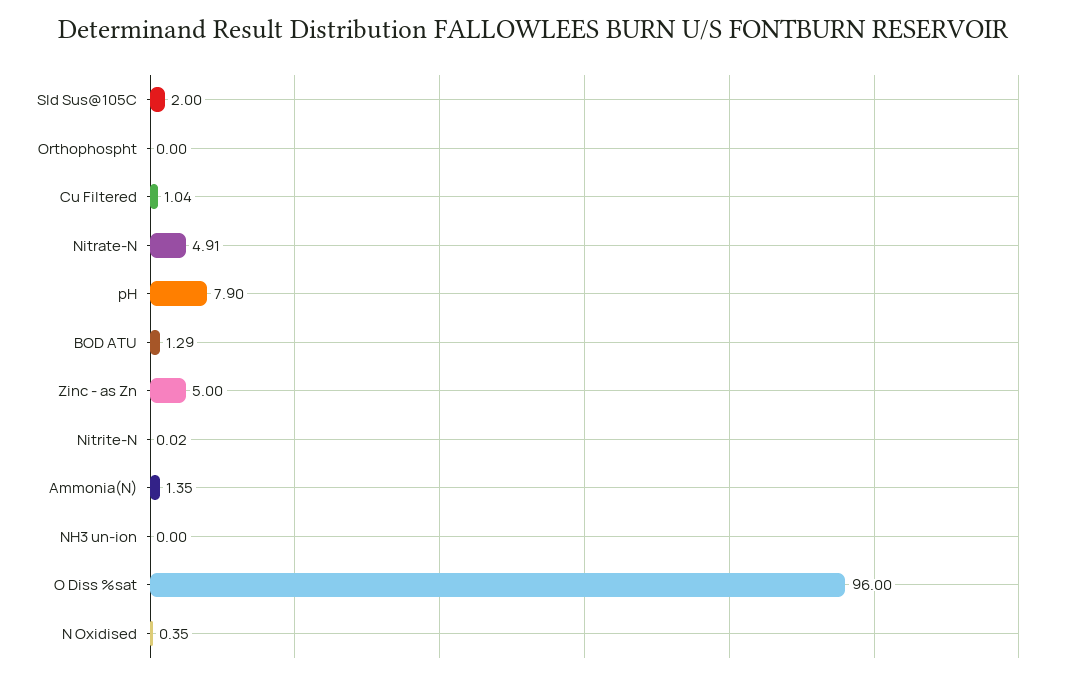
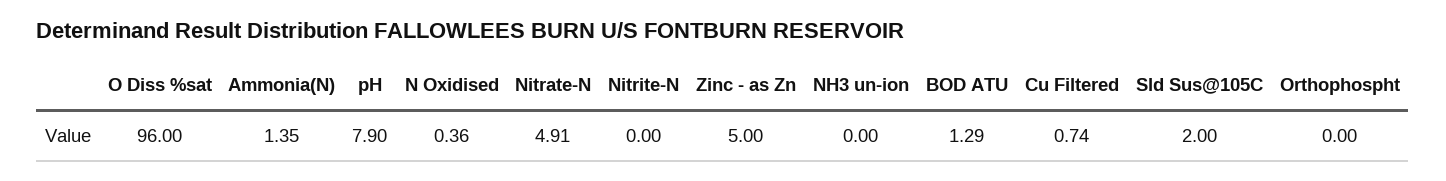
  {
    "Sld Sus@105C": 2,
    "Orthophospht": 0,
-   "Cu Filtered": 1.04,
+   "Cu Filtered": 0.74,
    "Nitrate-N": 4.91,
    "pH": 7.9,
    "BOD ATU": 1.29,
    "Zinc - as Zn": 5,
-   "Nitrite-N": 0.02,
+   "Nitrite-N": 0,
    "Ammonia(N)": 1.35,
    "NH3 un-ion": 0,
    "O Diss %sat": 96,
-   "N Oxidised": 0.35
+   "N Oxidised": 0.36
  }

